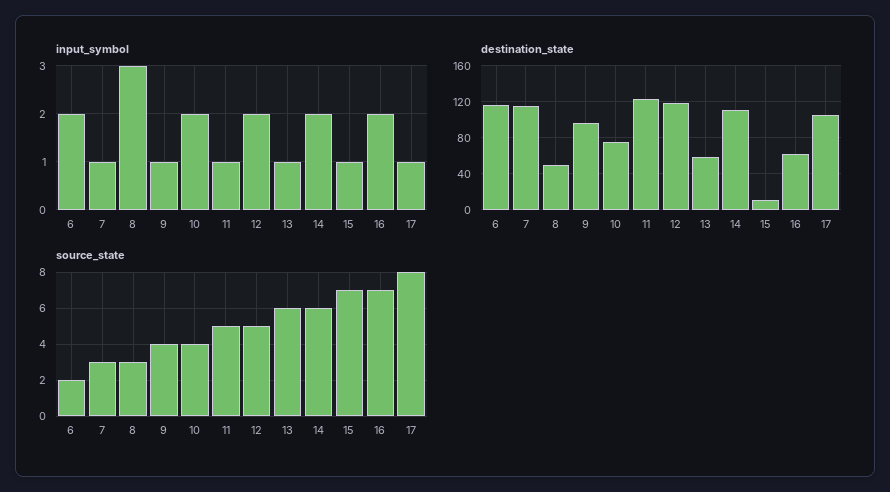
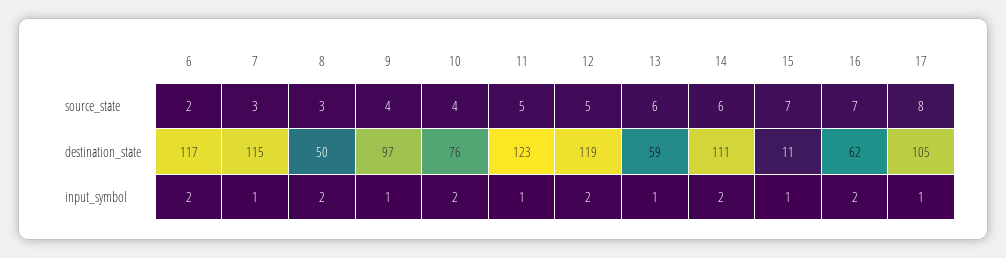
  {
    "input_symbol": {
      "6": 2,
      "7": 1,
-     "8": 3,
+     "8": 2,
      "9": 1,
      "10": 2,
      "11": 1,
      "12": 2,
      "13": 1,
      "14": 2,
      "15": 1,
      "16": 2,
      "17": 1
    },
    "destination_state": {
      "6": 117,
      "7": 115,
      "8": 50,
      "9": 97,
      "10": 76,
      "11": 123,
      "12": 119,
      "13": 59,
      "14": 111,
      "15": 11,
      "16": 62,
      "17": 105
    },
    "source_state": {
      "6": 2,
      "7": 3,
      "8": 3,
      "9": 4,
      "10": 4,
      "11": 5,
      "12": 5,
      "13": 6,
      "14": 6,
      "15": 7,
      "16": 7,
      "17": 8
    }
  }

